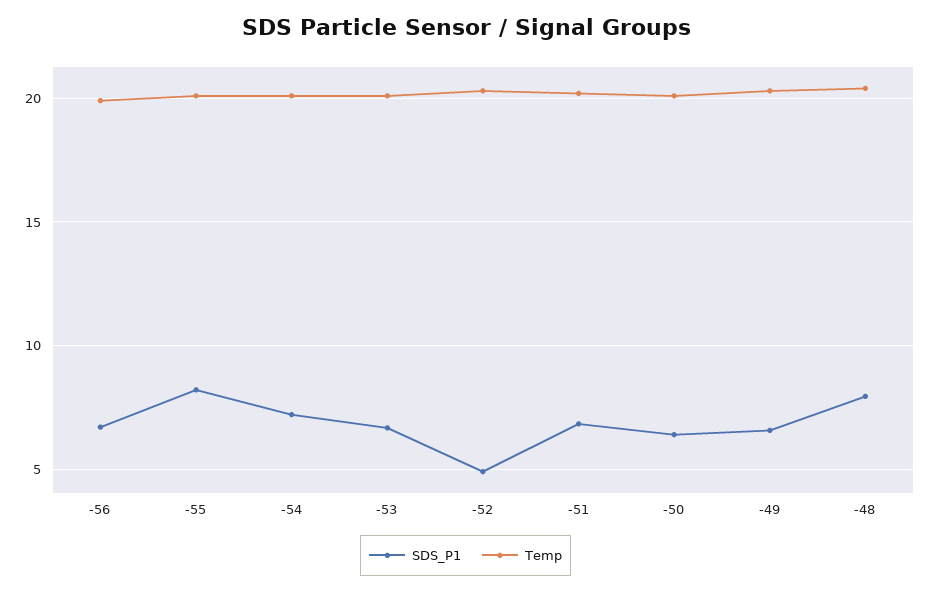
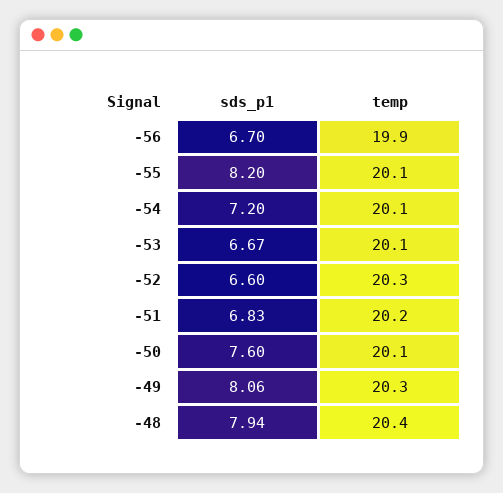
  {
    "SDS_P1": {
      "-56": 6.7,
      "-55": 8.2,
      "-54": 7.2,
      "-53": 6.67,
-     "-52": 5,
+     "-52": 6.6,
      "-51": 6.83,
-     "-50": 6.5,
+     "-50": 7.6,
-     "-49": 6.5,
+     "-49": 8.06,
      "-48": 7.94
    },
    "Temp": {
      "-56": 19.9,
      "-55": 20.1,
      "-54": 20.1,
      "-53": 20.1,
      "-52": 20.3,
      "-51": 20.2,
      "-50": 20.1,
      "-49": 20.3,
      "-48": 20.4
    }
  }

